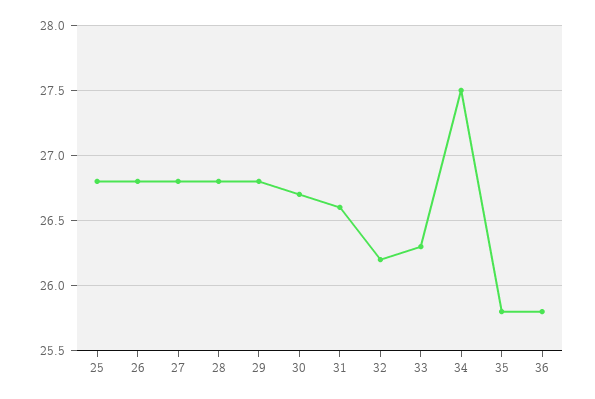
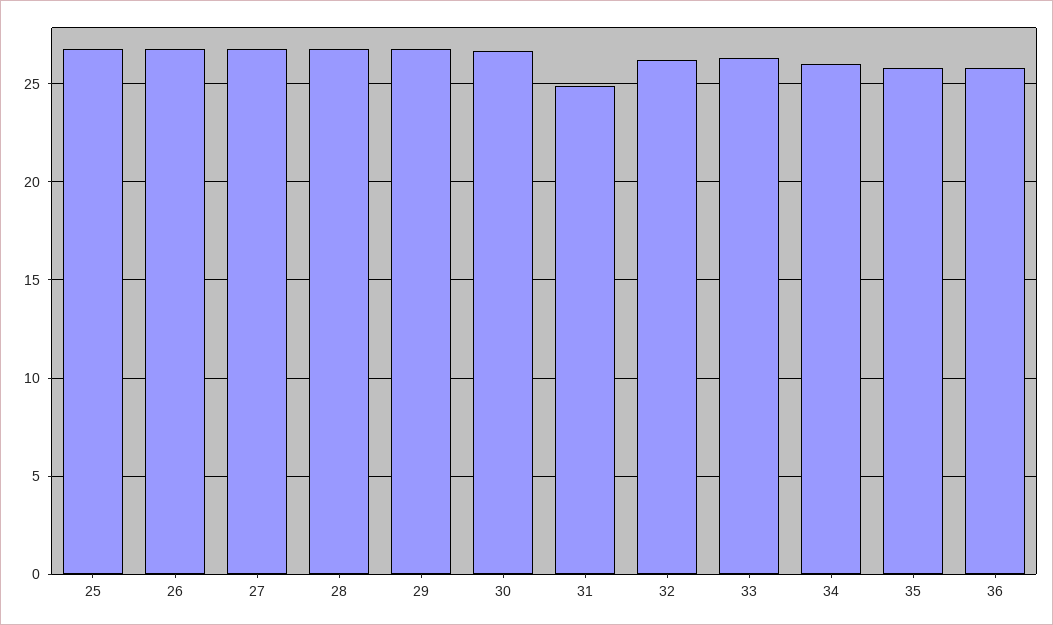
  {
    "25": 26.8,
    "26": 26.8,
    "27": 26.8,
    "28": 26.8,
    "29": 26.8,
    "30": 26.7,
-   "31": 26.6,
+   "31": 25,
    "32": 26.2,
    "33": 26.3,
-   "34": 27.5,
+   "34": 26,
    "35": 25.8,
    "36": 25.8
  }

